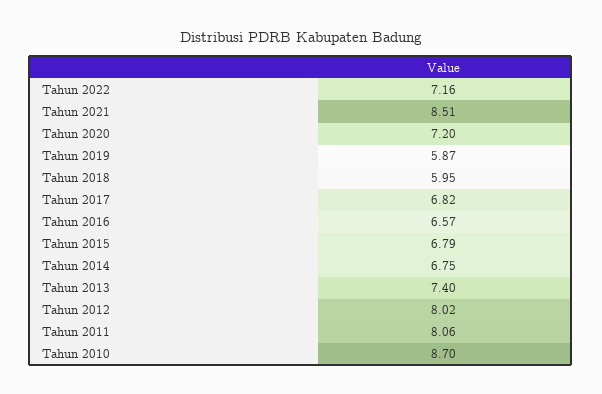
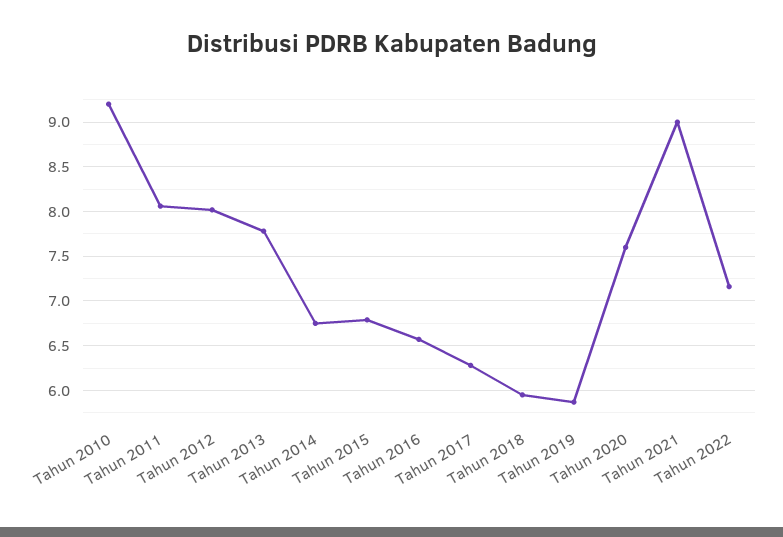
  {
    "Tahun 2022": 7.16,
-   "Tahun 2021": 8.51,
+   "Tahun 2021": 9,
-   "Tahun 2020": 7.2,
+   "Tahun 2020": 7.6,
    "Tahun 2019": 5.87,
    "Tahun 2018": 5.95,
-   "Tahun 2017": 6.82,
+   "Tahun 2017": 6.3,
    "Tahun 2016": 6.57,
    "Tahun 2015": 6.79,
    "Tahun 2014": 6.75,
-   "Tahun 2013": 7.4,
+   "Tahun 2013": 7.8,
    "Tahun 2012": 8.02,
    "Tahun 2011": 8.06,
-   "Tahun 2010": 8.7
+   "Tahun 2010": 9.2
  }

